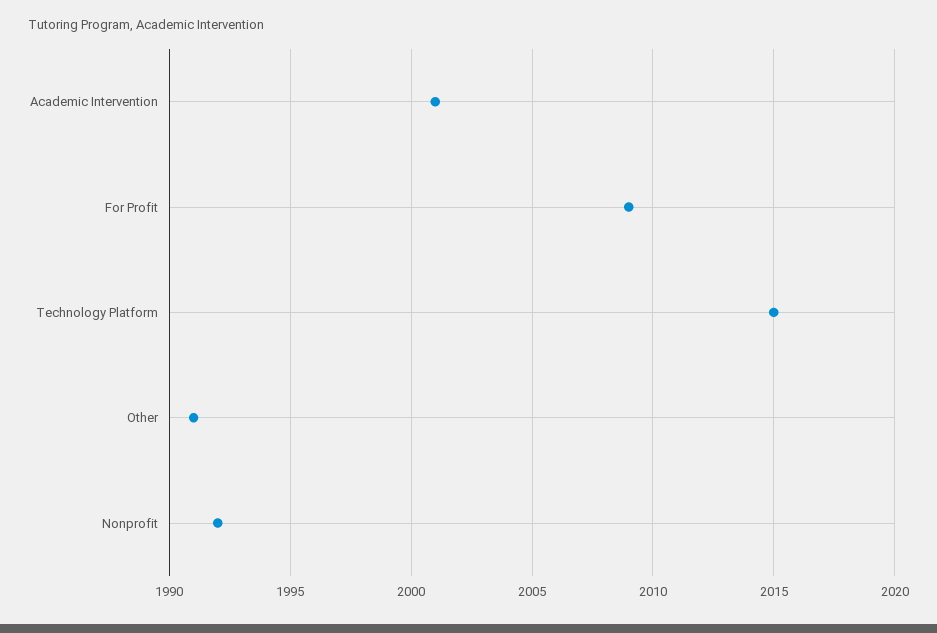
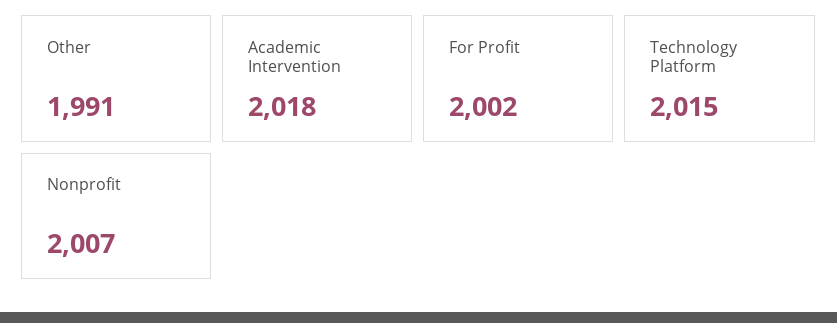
  {
-   "Academic Intervention": 2001,
+   "Academic Intervention": 2018,
-   "For Profit": 2009,
+   "For Profit": 2002,
    "Technology Platform": 2015,
    "Other": 1991,
-   "Nonprofit": 1992
+   "Nonprofit": 2007
  }

